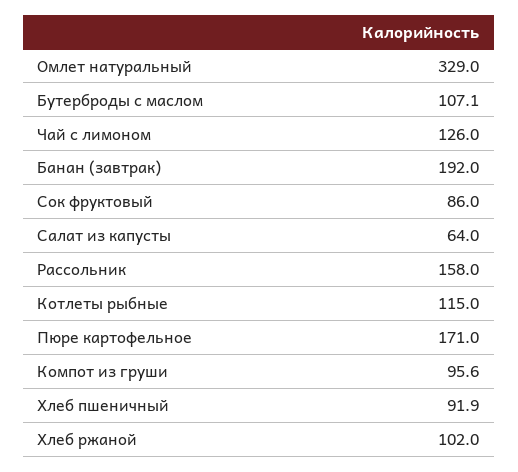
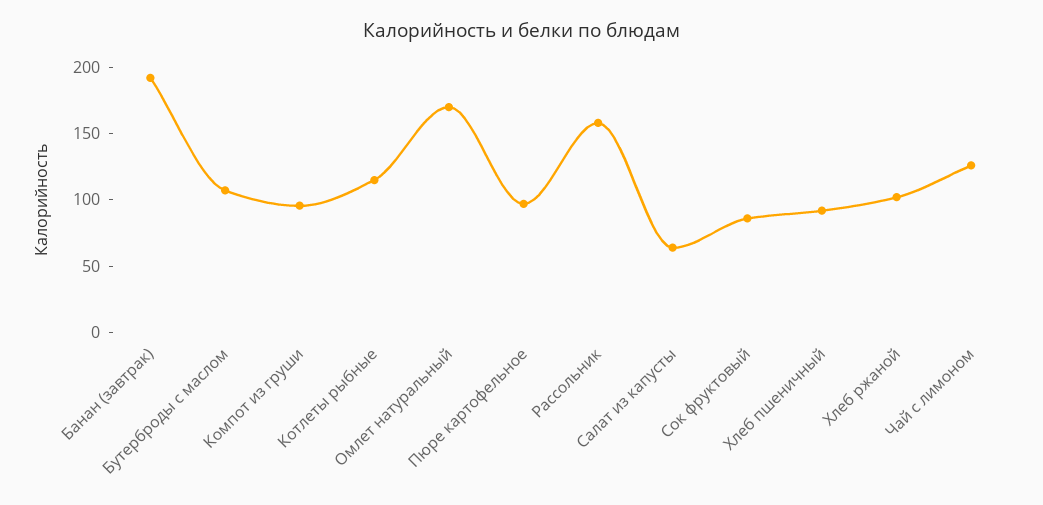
  {
-   "Омлет натуральный": 329,
+   "Омлет натуральный": 170,
    "Бутерброды с маслом": 107.1,
    "Чай с лимоном": 126,
    "Банан (завтрак)": 192,
    "Сок фруктовый": 86,
    "Салат из капусты": 64,
    "Рассольник": 158,
    "Котлеты рыбные": 115,
-   "Пюре картофельное": 171,
+   "Пюре картофельное": 100,
    "Компот из груши": 95.6,
    "Хлеб пшеничный": 91.9,
    "Хлеб ржаной": 102
  }

